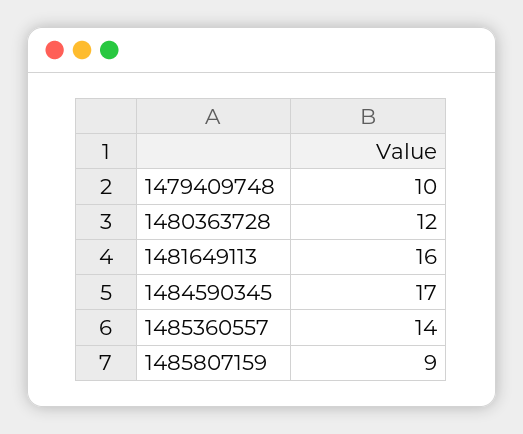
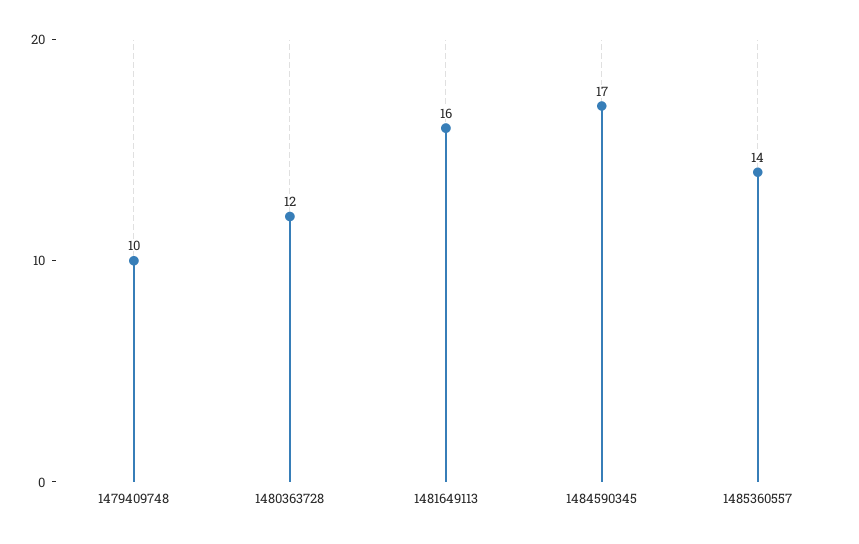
  {
    "1479409748": 10,
    "1480363728": 12,
    "1481649113": 16,
    "1484590345": 17,
-   "1485360557": 14,
+   "1485360557": 14
-   "1485807159": 9
  }

